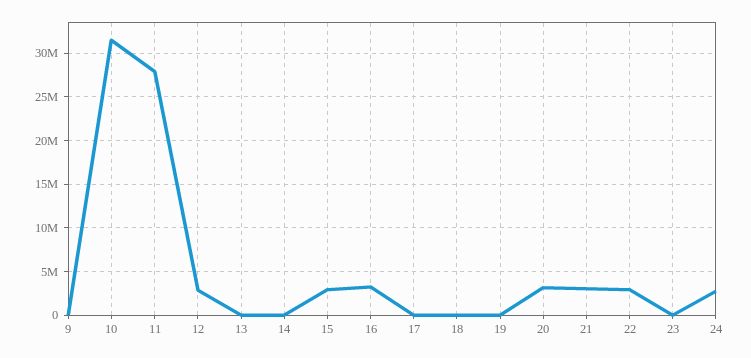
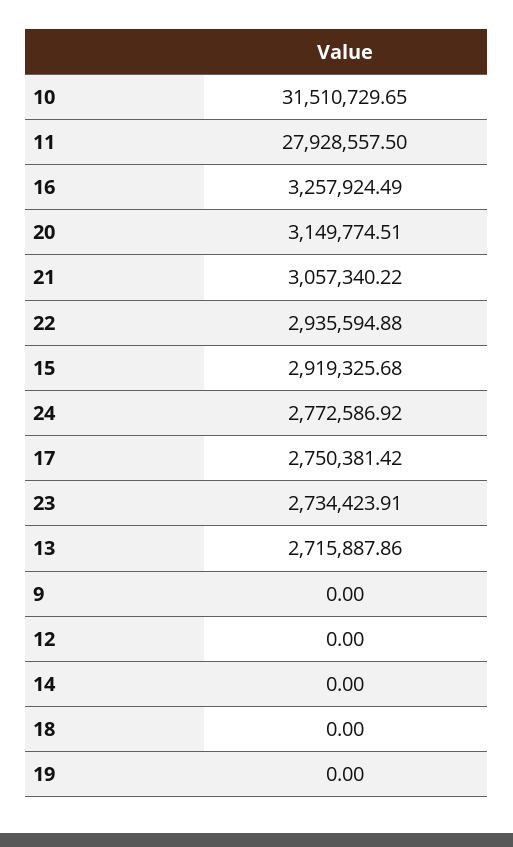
  {
    "9": 0,
    "10": 31510729.65,
    "11": 27928557.5,
-   "12": 3000000,
+   "12": 0,
-   "13": 0,
+   "13": 2715887.86,
    "14": 0,
    "15": 2919325.68,
    "16": 3257924.49,
-   "17": 0,
+   "17": 2750381.42,
    "18": 0,
    "19": 0,
    "20": 3149774.51,
    "21": 3057340.22,
    "22": 2935594.88,
-   "23": 0,
+   "23": 2734423.91,
    "24": 2772586.92
  }

